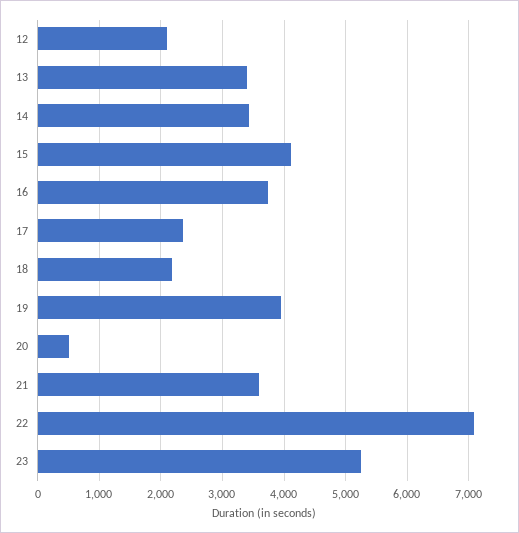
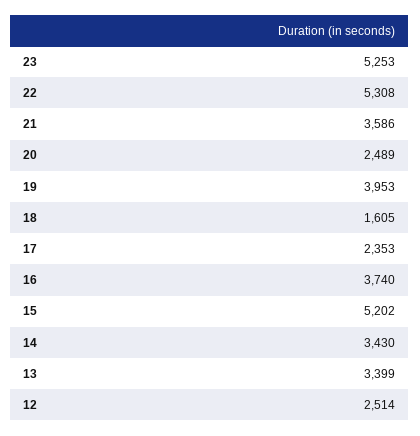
  {
-   "12": 2100,
+   "12": 2514,
    "13": 3399,
    "14": 3430,
-   "15": 4100,
+   "15": 5202,
    "16": 3740,
    "17": 2353,
-   "18": 2200,
+   "18": 1605,
    "19": 3953,
-   "20": 500,
+   "20": 2489,
    "21": 3586,
-   "22": 7100,
+   "22": 5308,
    "23": 5253
  }

